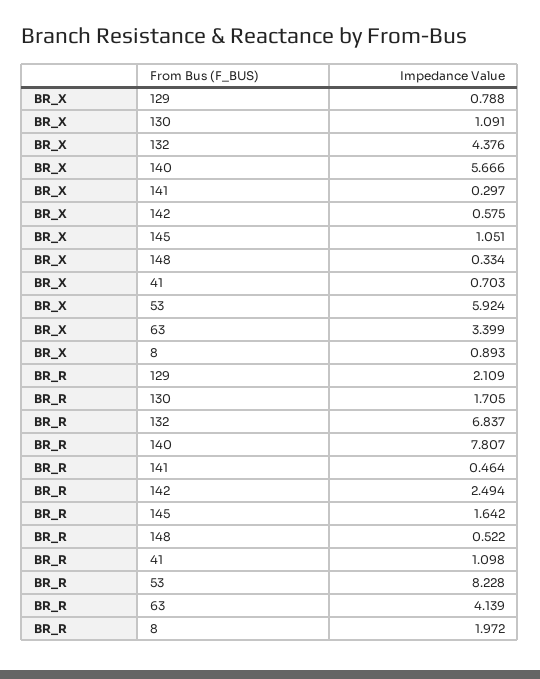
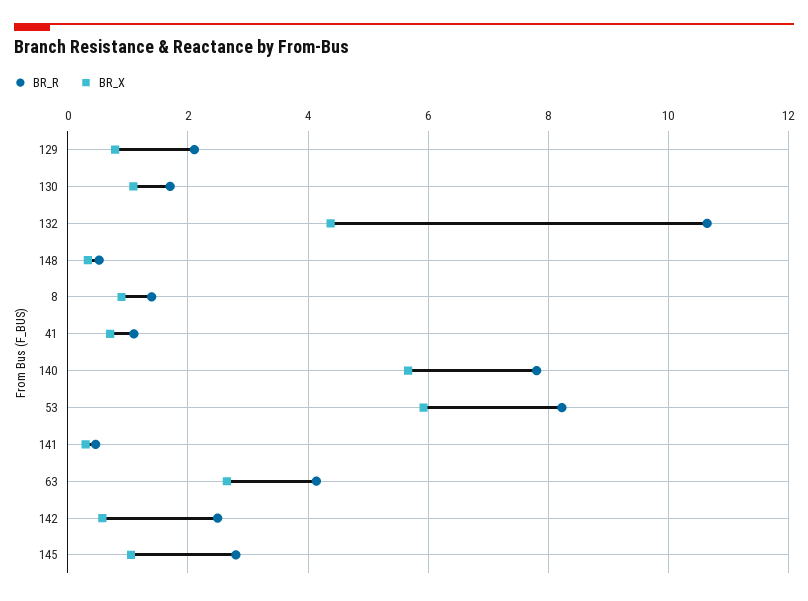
  {
    "BR_X": {
      "129": 0.788,
      "130": 1.091,
      "132": 4.376,
      "140": 5.666,
      "141": 0.297,
      "142": 0.575,
      "145": 1.051,
      "148": 0.334,
      "41": 0.703,
      "53": 5.924,
-     "63": 3.399,
+     "63": 2.6,
      "8": 0.893
    },
    "BR_R": {
      "129": 2.109,
      "130": 1.705,
-     "132": 6.837,
+     "132": 10.6,
      "140": 7.807,
      "141": 0.464,
      "142": 2.494,
-     "145": 1.642,
+     "145": 2.8,
      "148": 0.522,
      "41": 1.098,
      "53": 8.228,
      "63": 4.139,
-     "8": 1.972
+     "8": 1.4
    }
  }

